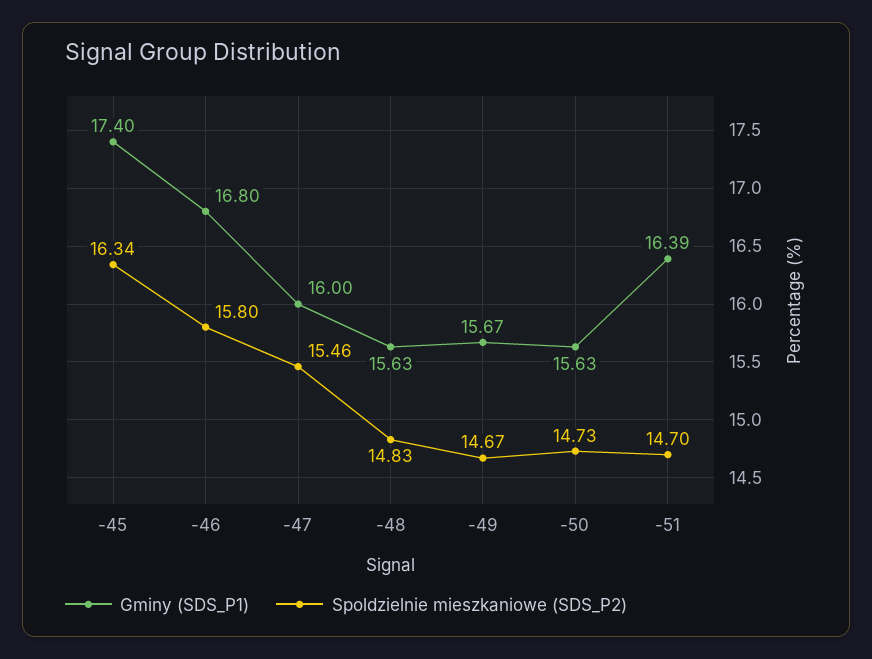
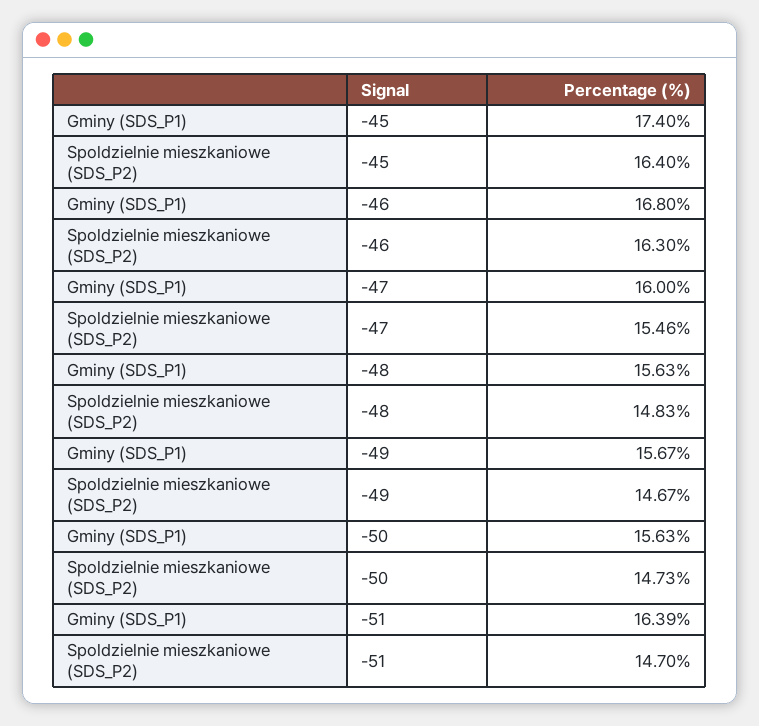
  {
    "Gminy (SDS_P1)": {
      "-45": 17.4,
      "-46": 16.8,
      "-47": 16,
      "-48": 15.63,
      "-49": 15.67,
      "-50": 15.63,
      "-51": 16.39
    },
    "Spoldzielnie mieszkaniowe (SDS_P2)": {
-     "-45": 16.34,
+     "-45": 16.4,
-     "-46": 15.8,
+     "-46": 16.3,
      "-47": 15.46,
      "-48": 14.83,
      "-49": 14.67,
      "-50": 14.73,
      "-51": 14.7
    }
  }

